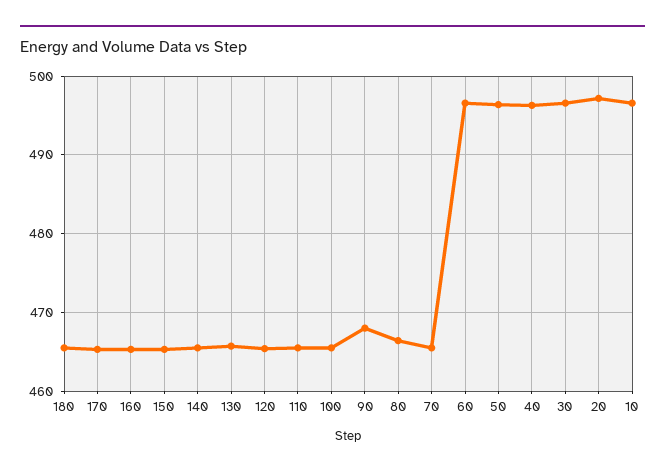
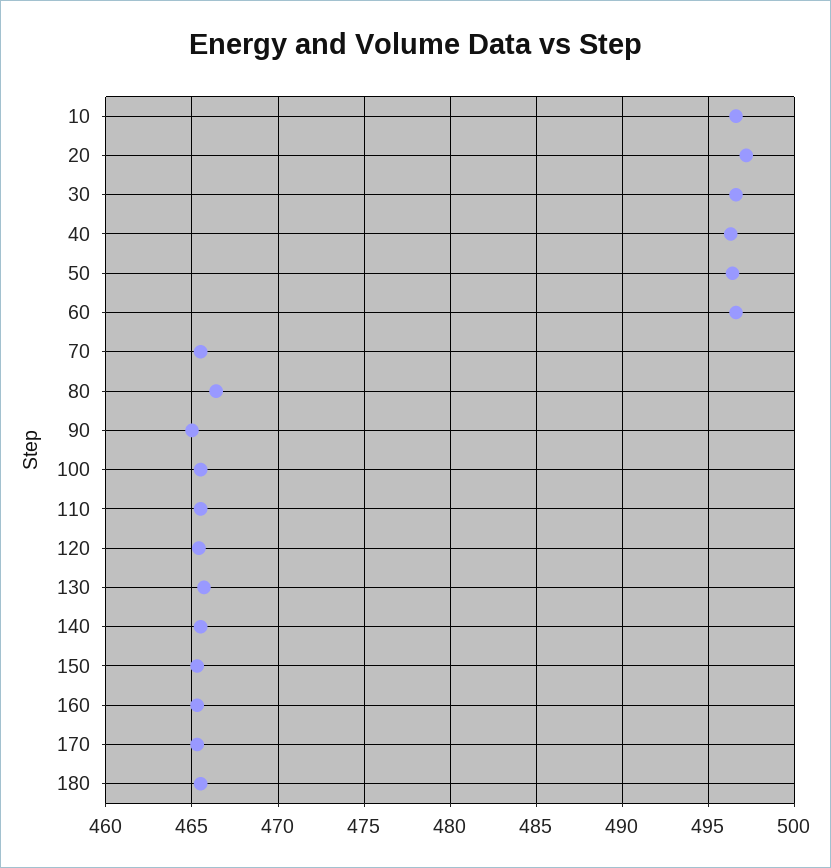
  {
    "180": 465.5,
    "170": 465.5,
    "160": 465.5,
    "150": 465.5,
    "140": 465.5,
    "130": 465.5,
    "120": 465.5,
    "110": 465.5,
    "100": 465.5,
-   "90": 468,
+   "90": 465,
    "80": 466.5,
    "70": 465.5,
    "60": 496.5,
    "50": 496.5,
    "40": 496.5,
    "30": 496.5,
    "20": 497,
    "10": 496.5
  }

